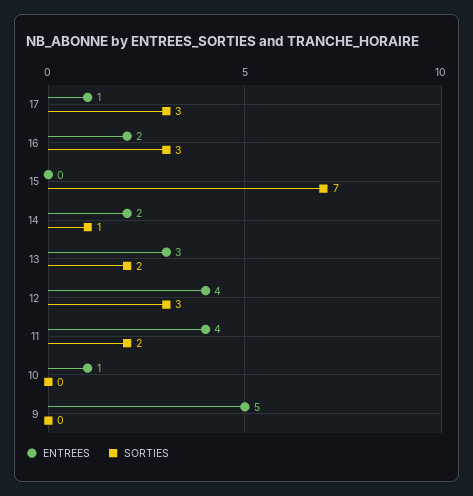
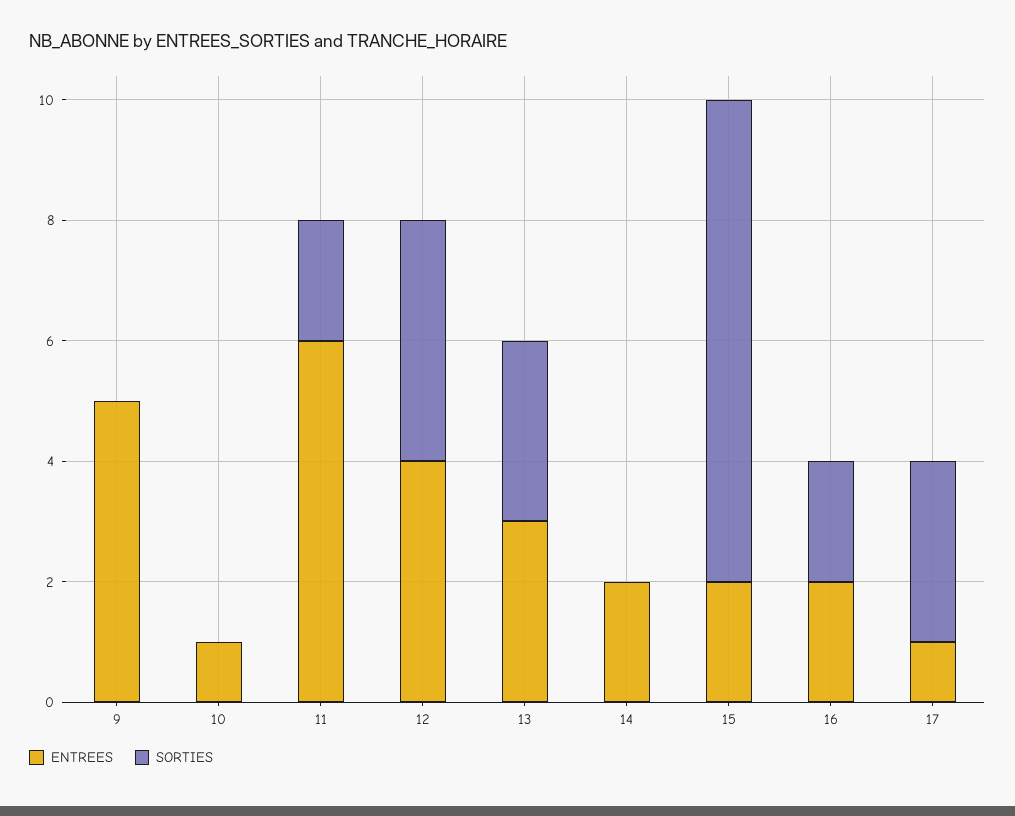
  {
    "ENTREES": {
      "17": 1,
      "16": 2,
-     "15": 0,
+     "15": 2,
      "14": 2,
      "13": 3,
      "12": 4,
-     "11": 4,
+     "11": 6,
      "10": 1,
      "9": 5
    },
    "SORTIES": {
      "17": 3,
-     "16": 3,
+     "16": 2,
-     "15": 7,
+     "15": 8,
-     "14": 1,
+     "14": 0,
-     "13": 2,
+     "13": 3,
-     "12": 3,
+     "12": 4,
      "11": 2,
      "10": 0,
      "9": 0
    }
  }

